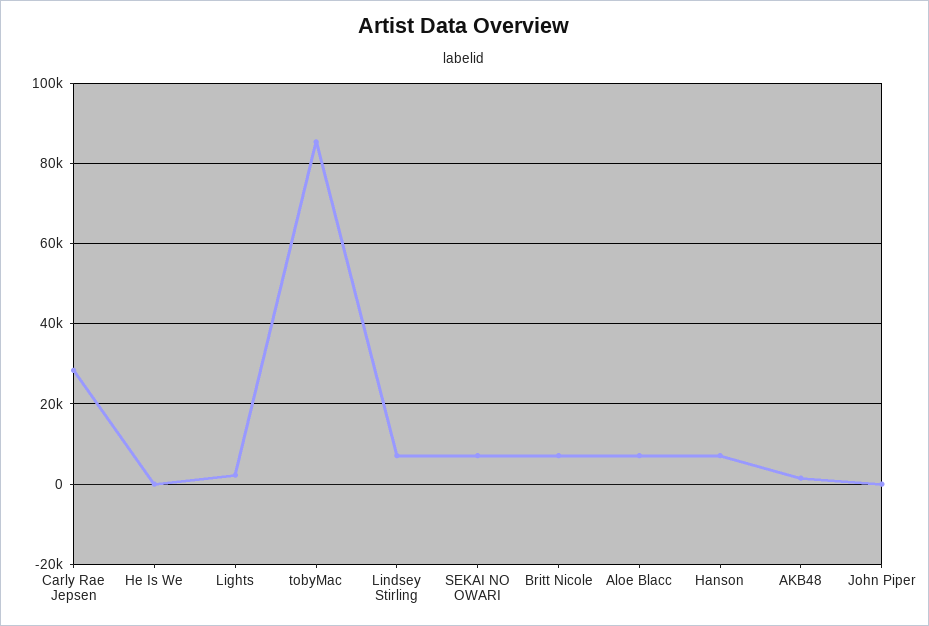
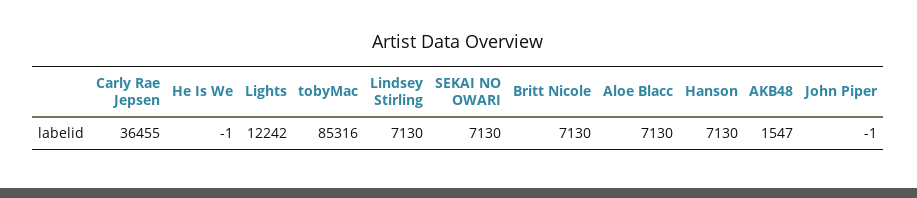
  {
-   "Carly Rae Jepsen": 28000,
+   "Carly Rae Jepsen": 36455,
    "He Is We": -1,
-   "Lights": 2000,
+   "Lights": 12242,
    "tobyMac": 85316,
    "Lindsey Stirling": 7130,
    "SEKAI NO OWARI": 7130,
    "Britt Nicole": 7130,
    "Aloe Blacc": 7130,
    "Hanson": 7130,
    "AKB48": 1547,
    "John Piper": -1
  }

